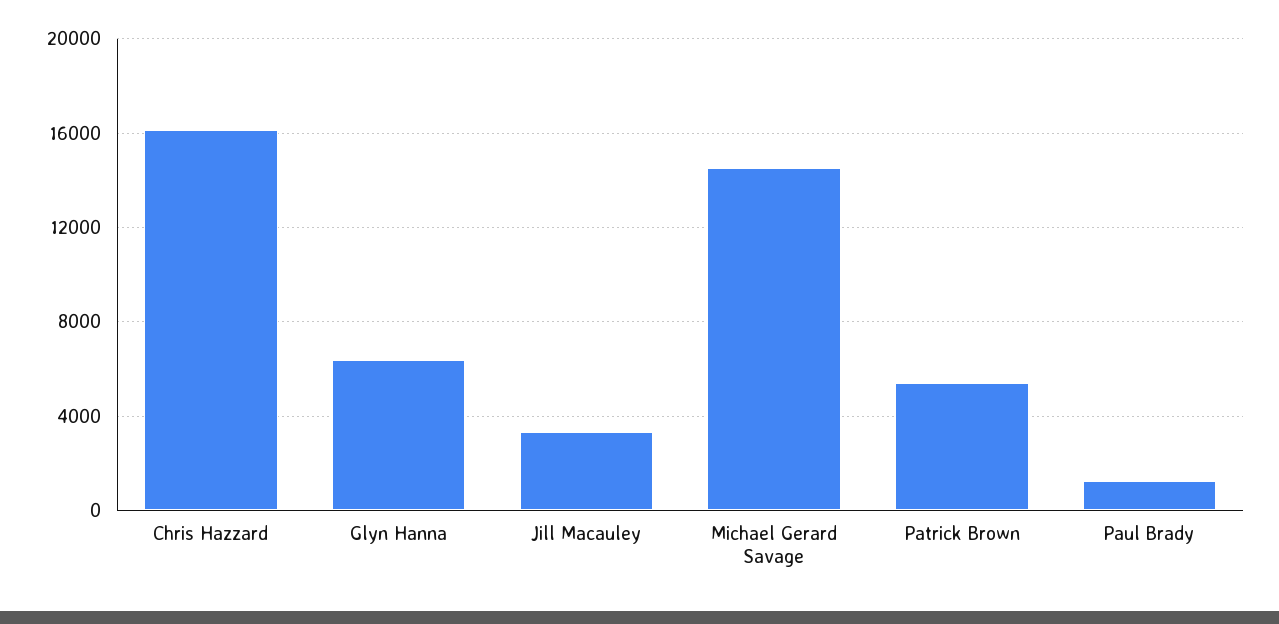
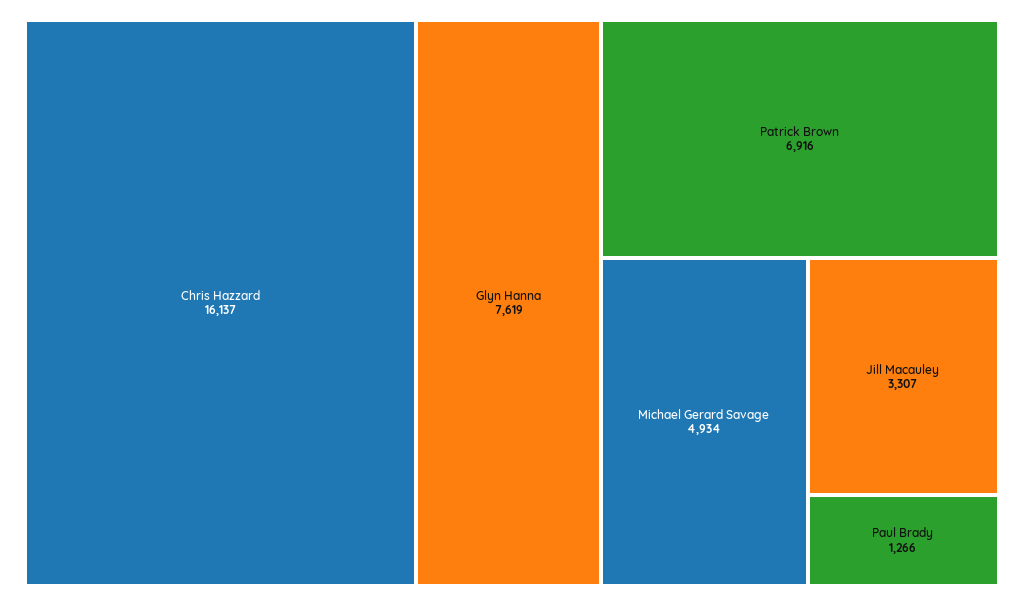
  {
    "Chris Hazzard": 16137,
-   "Glyn Hanna": 6500,
+   "Glyn Hanna": 7619,
    "Jill Macauley": 3307,
-   "Michael Gerard Savage": 14500,
+   "Michael Gerard Savage": 4934,
-   "Patrick Brown": 5500,
+   "Patrick Brown": 6916,
    "Paul Brady": 1266
  }

